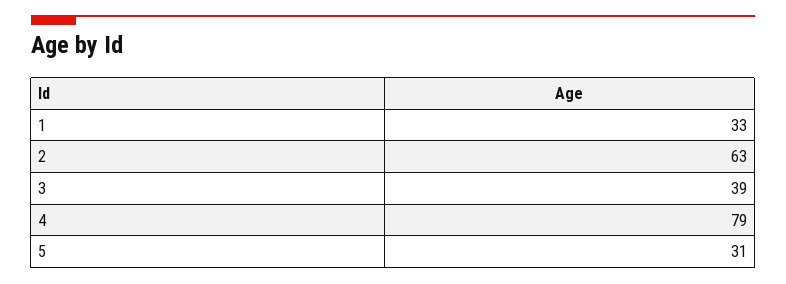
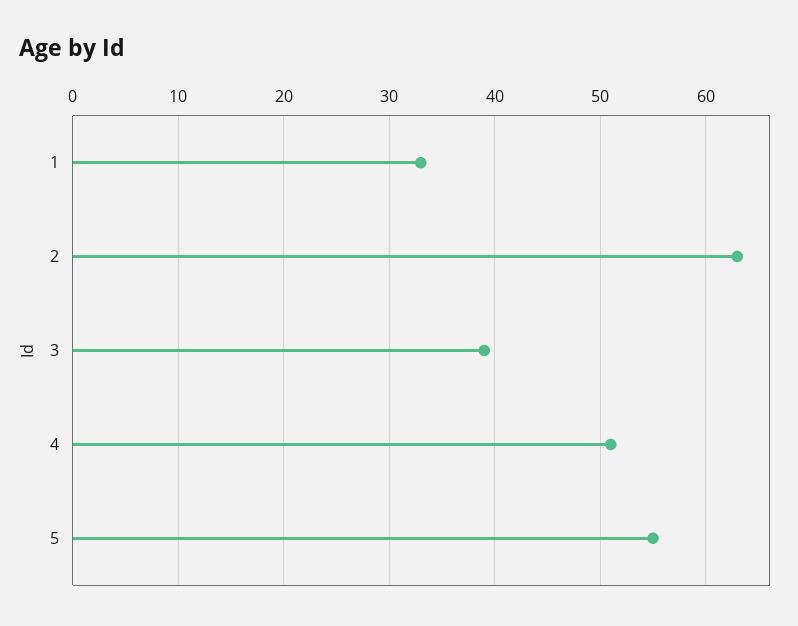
  {
    "1": 33,
    "2": 63,
    "3": 39,
-   "4": 79,
+   "4": 51,
-   "5": 31
+   "5": 55
  }

